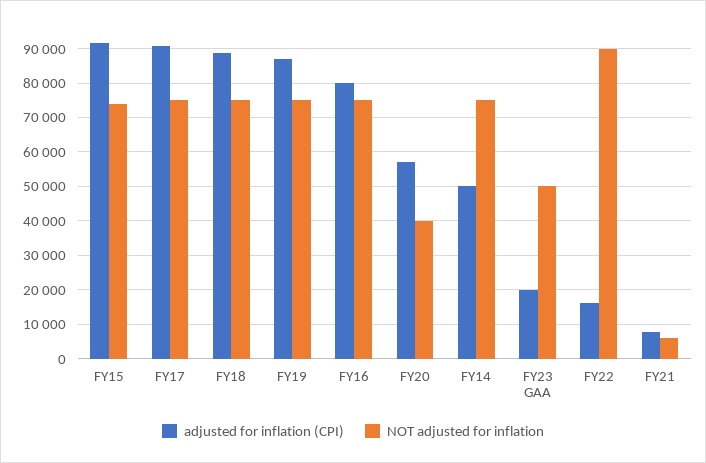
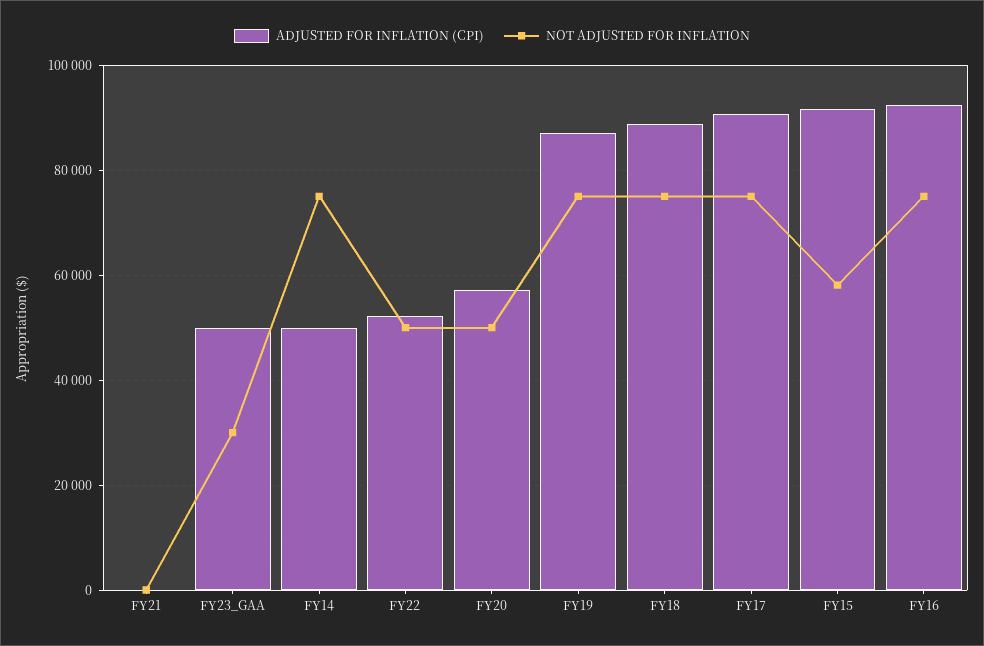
  {
    "adjusted for inflation (CPI)": {
      "FY15": 92000,
      "FY17": 90000,
      "FY18": 88000,
      "FY19": 86000,
-     "FY16": 80000,
+     "FY16": 92000,
      "FY20": 58000,
      "FY14": 50000,
-     "FY23 GAA": 20000,
+     "FY23 GAA": 50000,
-     "FY22": 16000,
+     "FY22": 52000,
-     "FY21": 8000
+     "FY21": 0
    },
    "NOT adjusted for inflation": {
-     "FY15": 74000,
+     "FY15": 58000,
      "FY17": 76000,
      "FY18": 76000,
      "FY19": 76000,
      "FY16": 76000,
-     "FY20": 40000,
+     "FY20": 50000,
      "FY14": 76000,
-     "FY23 GAA": 50000,
+     "FY23 GAA": 30000,
-     "FY22": 90000,
+     "FY22": 50000,
-     "FY21": 6000
+     "FY21": 0
    }
  }

